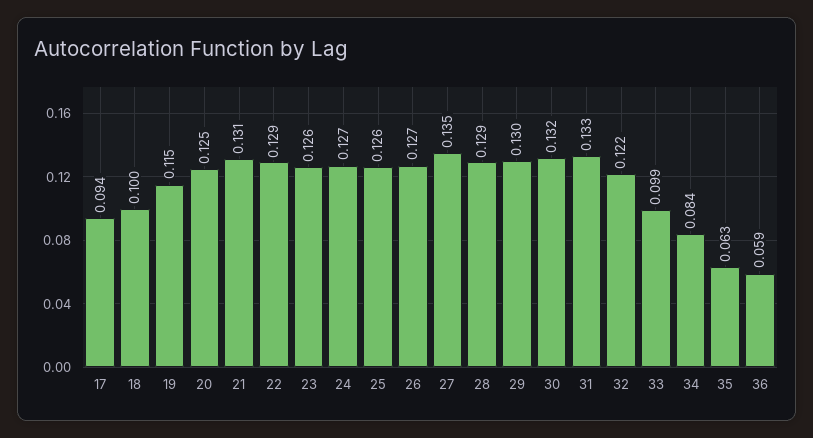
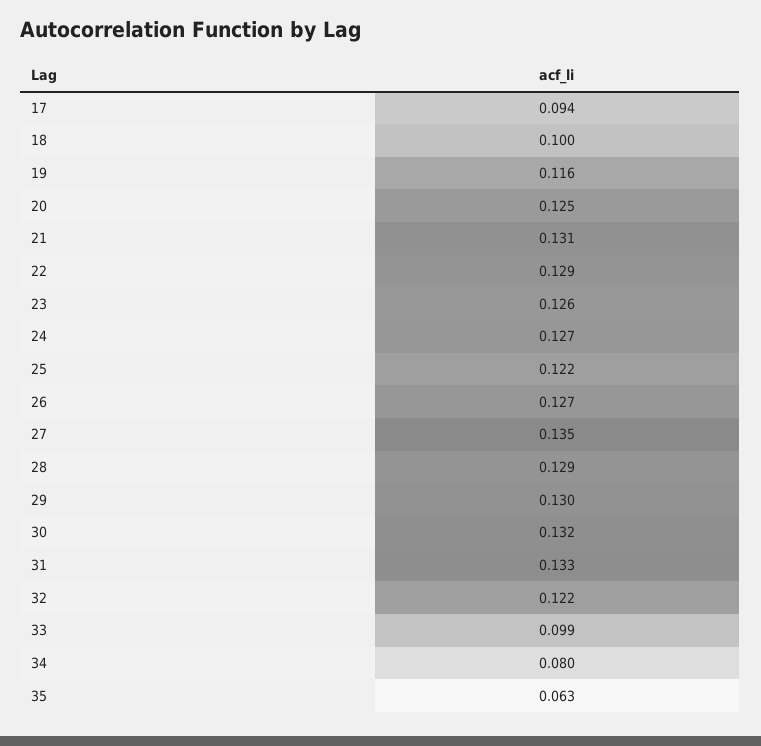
  {
    "17": 0.094,
    "18": 0.1,
-   "19": 0.115,
+   "19": 0.116,
    "20": 0.125,
    "21": 0.131,
    "22": 0.129,
    "23": 0.126,
    "24": 0.127,
-   "25": 0.126,
+   "25": 0.122,
    "26": 0.127,
    "27": 0.135,
    "28": 0.129,
    "29": 0.13,
    "30": 0.132,
    "31": 0.133,
    "32": 0.122,
    "33": 0.099,
-   "34": 0.084,
+   "34": 0.08,
-   "35": 0.063,
+   "35": 0.063
-   "36": 0.059
  }

